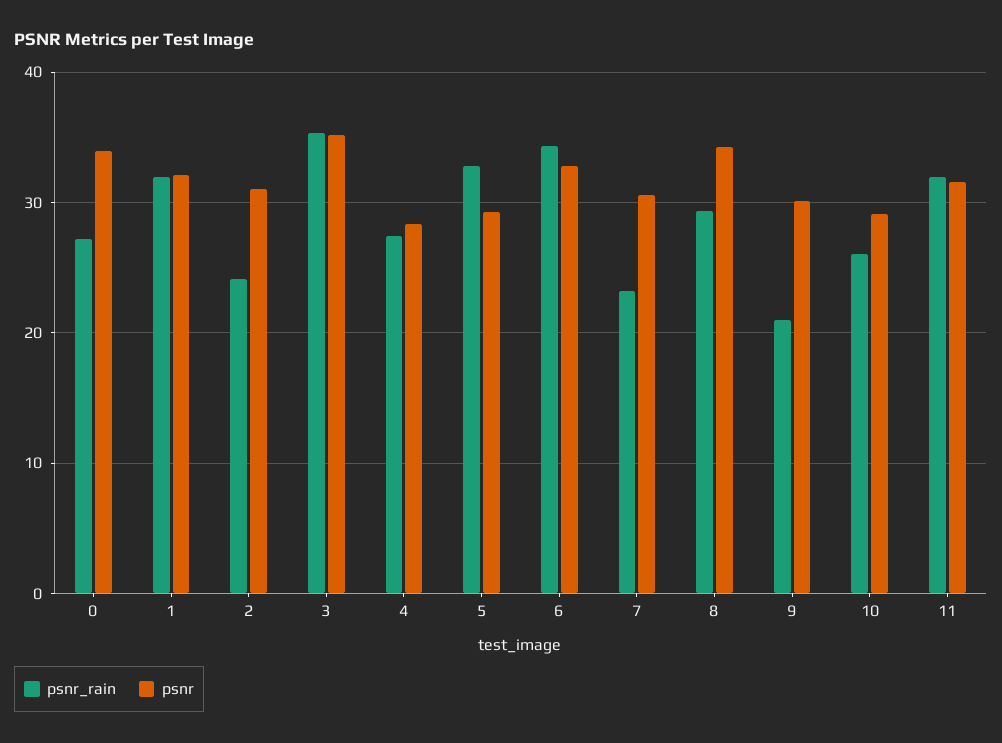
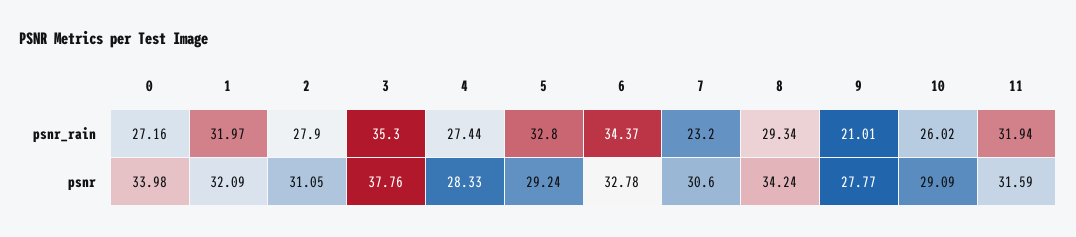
  {
    "psnr_rain": {
      "0": 27.16,
      "1": 31.97,
-     "2": 24,
+     "2": 27.9,
      "3": 35.3,
      "4": 27.44,
      "5": 32.8,
      "6": 34.37,
      "7": 23.2,
      "8": 29.34,
      "9": 21.01,
      "10": 26.02,
      "11": 31.94
    },
    "psnr": {
      "0": 33.98,
      "1": 32.09,
      "2": 31.05,
-     "3": 35,
+     "3": 37.76,
      "4": 28.33,
      "5": 29.24,
      "6": 32.78,
      "7": 30.6,
      "8": 34.24,
-     "9": 30,
+     "9": 27.77,
      "10": 29.09,
      "11": 31.59
    }
  }

